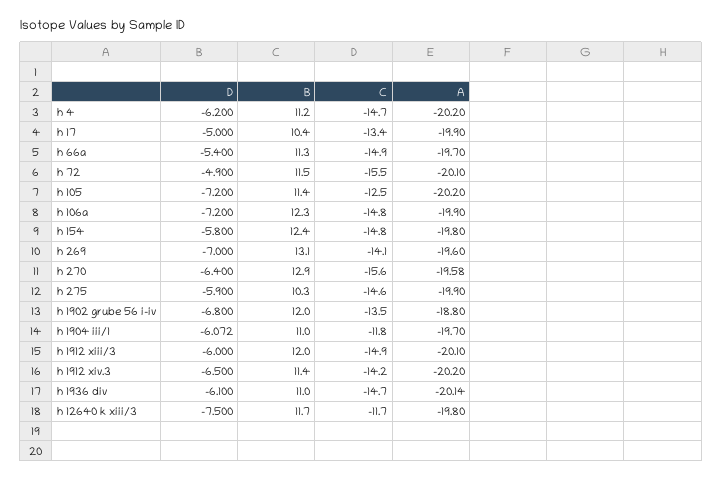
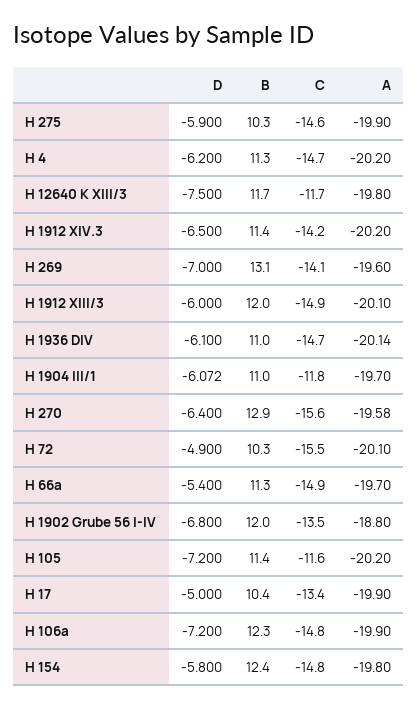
  {
    "D": {
      "h 4": -6.2,
      "h 17": -5,
      "h 66a": -5.4,
      "h 72": -4.9,
      "h 105": -7.2,
      "h 106a": -7.2,
      "h 154": -5.8,
      "h 269": -7,
      "h 270": -6.4,
      "h 275": -5.9,
      "h 1902 grube 56 i-iv": -6.8,
      "h 1904 iii/1": -6.072,
      "h 1912 xiii/3": -6,
      "h 1912 xiv.3": -6.5,
      "h 1936 div": -6.1,
      "h 12640 k xiii/3": -7.5
    },
    "B": {
-     "h 4": 11.2,
+     "h 4": 11.3,
      "h 17": 10.4,
      "h 66a": 11.3,
-     "h 72": 11.5,
+     "h 72": 10.3,
      "h 105": 11.4,
      "h 106a": 12.3,
      "h 154": 12.4,
      "h 269": 13.1,
      "h 270": 12.9,
      "h 275": 10.3,
      "h 1902 grube 56 i-iv": 12,
      "h 1904 iii/1": 11,
      "h 1912 xiii/3": 12,
      "h 1912 xiv.3": 11.4,
      "h 1936 div": 11,
      "h 12640 k xiii/3": 11.7
    },
    "C": {
      "h 4": -14.7,
      "h 17": -13.4,
      "h 66a": -14.9,
      "h 72": -15.5,
-     "h 105": -12.5,
+     "h 105": -11.6,
      "h 106a": -14.8,
      "h 154": -14.8,
      "h 269": -14.1,
      "h 270": -15.6,
      "h 275": -14.6,
      "h 1902 grube 56 i-iv": -13.5,
      "h 1904 iii/1": -11.8,
      "h 1912 xiii/3": -14.9,
      "h 1912 xiv.3": -14.2,
      "h 1936 div": -14.7,
      "h 12640 k xiii/3": -11.7
    },
    "A": {
      "h 4": -20.2,
      "h 17": -19.9,
      "h 66a": -19.7,
      "h 72": -20.1,
      "h 105": -20.2,
      "h 106a": -19.9,
      "h 154": -19.8,
      "h 269": -19.6,
      "h 270": -19.58,
      "h 275": -19.9,
      "h 1902 grube 56 i-iv": -18.8,
      "h 1904 iii/1": -19.7,
      "h 1912 xiii/3": -20.1,
      "h 1912 xiv.3": -20.2,
      "h 1936 div": -20.14,
      "h 12640 k xiii/3": -19.8
    }
  }

